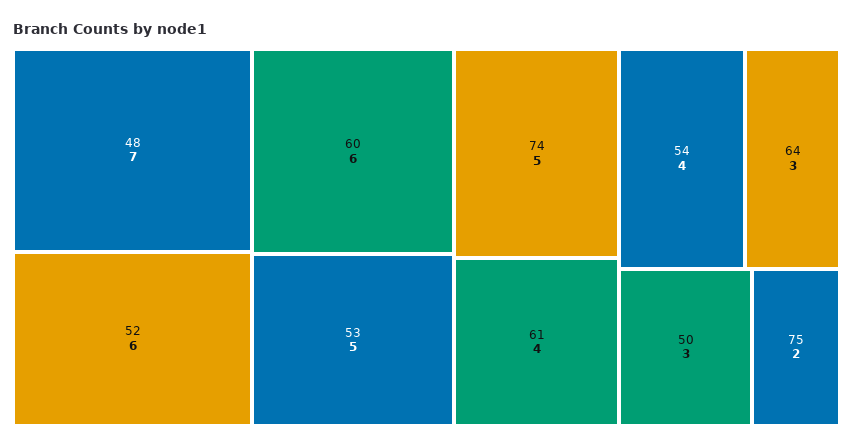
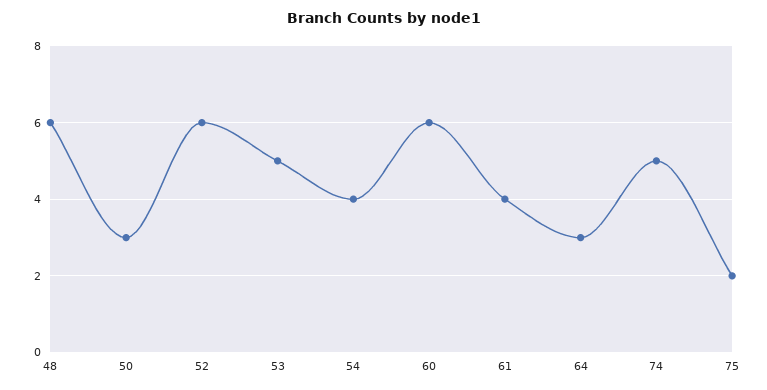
  {
-   "48": 7,
+   "48": 6,
    "52": 6,
    "60": 6,
    "53": 5,
    "74": 5,
    "61": 4,
    "54": 4,
    "64": 3,
    "50": 3,
    "75": 2
  }

